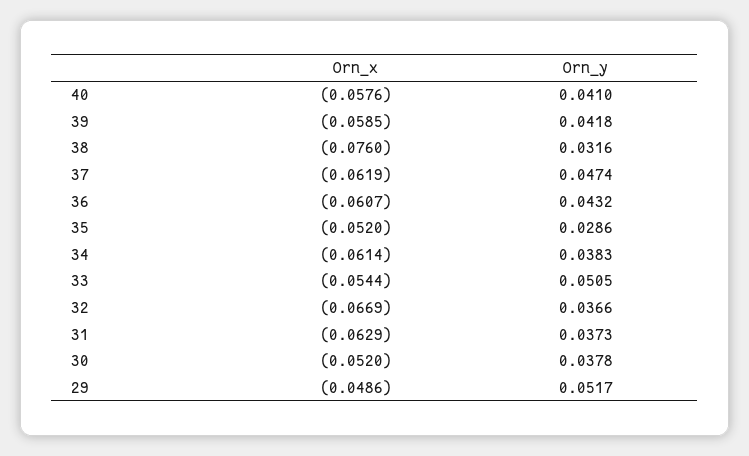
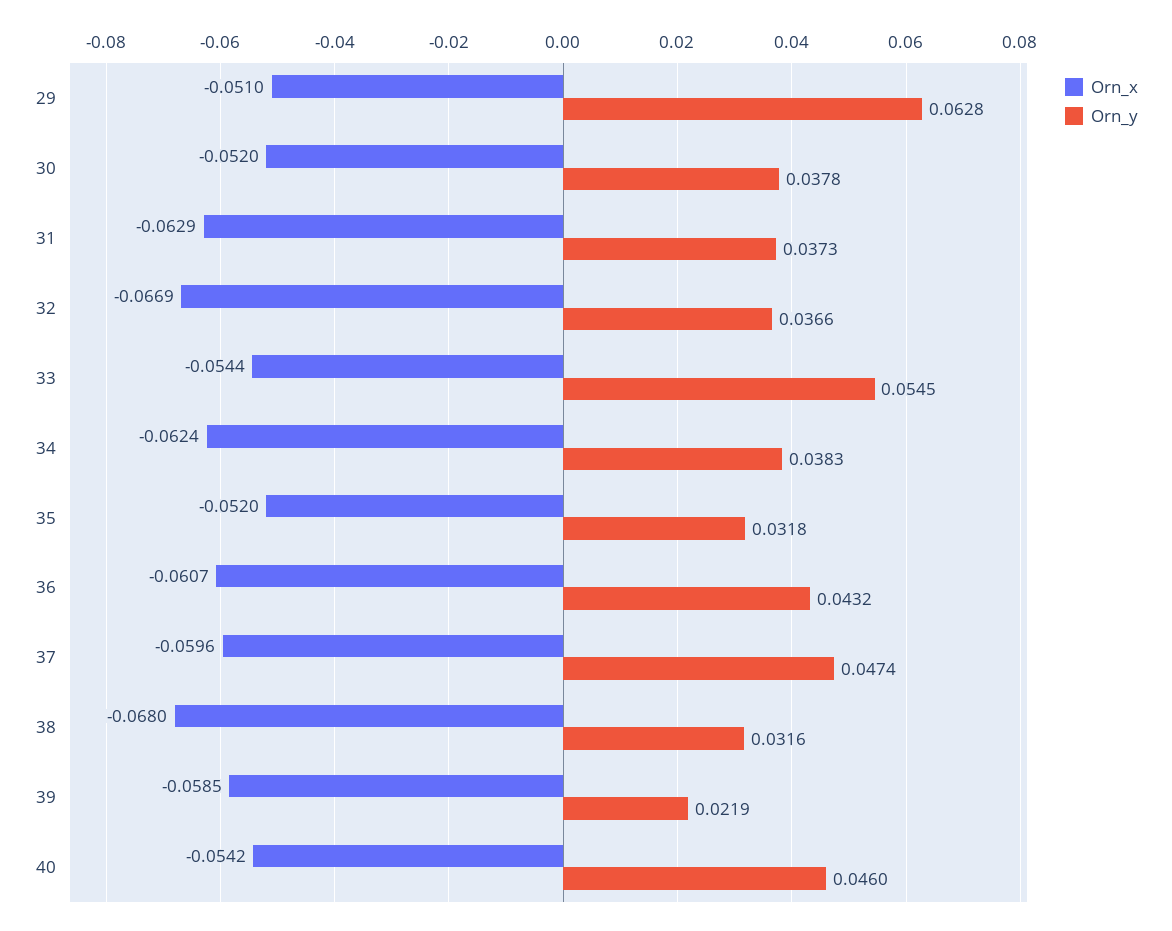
  {
    "Orn_x": {
-     "40": -0.0576,
+     "40": -0.0542,
      "39": -0.0585,
-     "38": -0.076,
+     "38": -0.068,
-     "37": -0.0619,
+     "37": -0.0596,
      "36": -0.0607,
      "35": -0.052,
-     "34": -0.0614,
+     "34": -0.0624,
      "33": -0.0544,
      "32": -0.0669,
      "31": -0.0629,
      "30": -0.052,
-     "29": -0.0486
+     "29": -0.051
    },
    "Orn_y": {
-     "40": 0.041,
+     "40": 0.046,
-     "39": 0.0418,
+     "39": 0.0219,
      "38": 0.0316,
      "37": 0.0474,
      "36": 0.0432,
-     "35": 0.0286,
+     "35": 0.0318,
      "34": 0.0383,
-     "33": 0.0505,
+     "33": 0.0545,
      "32": 0.0366,
      "31": 0.0373,
      "30": 0.0378,
-     "29": 0.0517
+     "29": 0.0628
    }
  }

